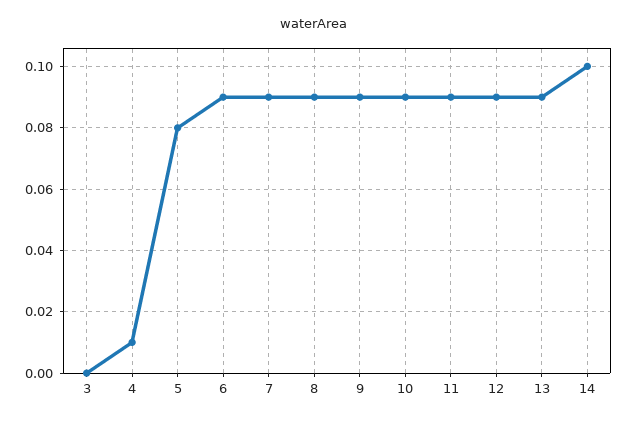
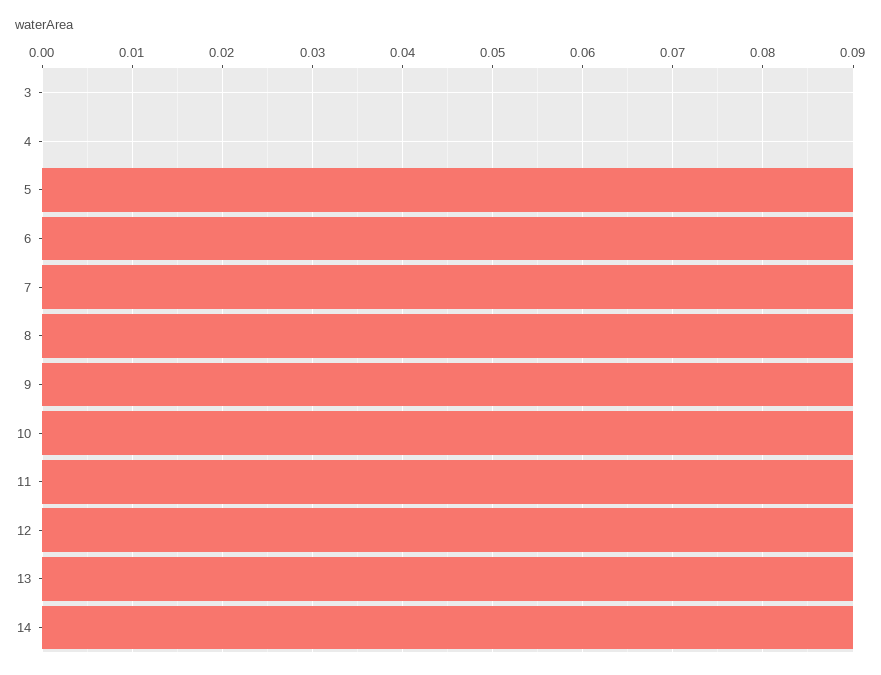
  {
    "3": 0,
-   "4": 0.01,
+   "4": 0,
-   "5": 0.08,
+   "5": 0.09,
    "6": 0.09,
    "7": 0.09,
    "8": 0.09,
    "9": 0.09,
    "10": 0.09,
    "11": 0.09,
    "12": 0.09,
    "13": 0.09,
-   "14": 0.1
+   "14": 0.09
  }

